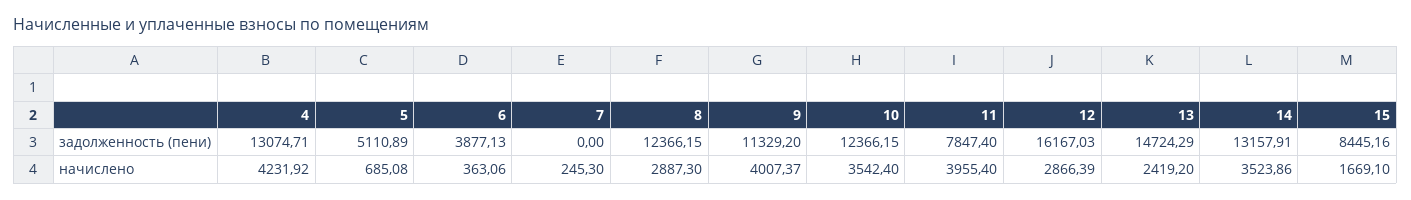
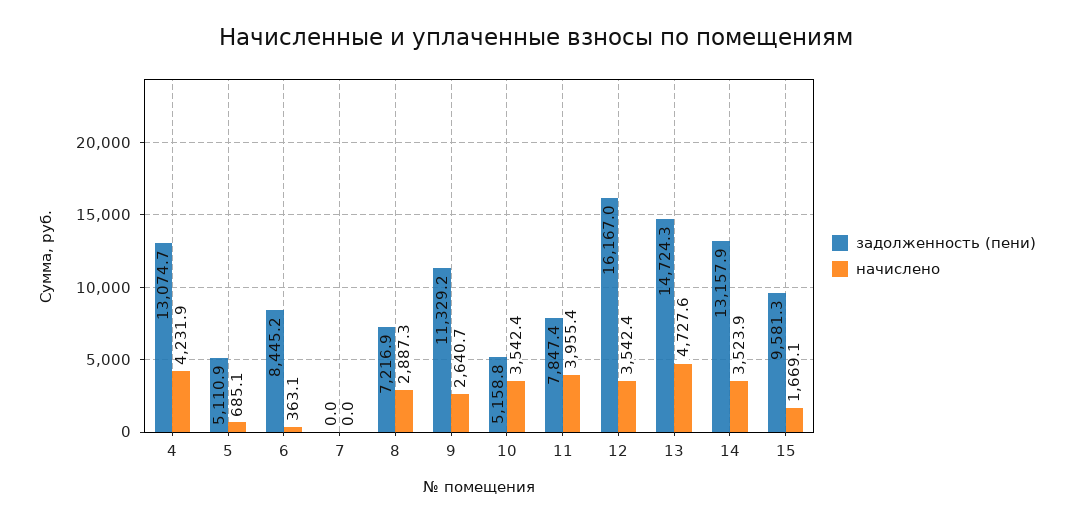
  {
    "задолженность (пени)": {
      "4": 13074.71,
      "5": 5110.89,
-     "6": 3877.13,
+     "6": 8445.2,
      "7": 0,
-     "8": 12366.15,
+     "8": 7216.9,
      "9": 11329.2,
-     "10": 12366.15,
+     "10": 5158.8,
      "11": 7847.4,
      "12": 16167.03,
      "13": 14724.29,
      "14": 13157.91,
-     "15": 8445.16
+     "15": 9581.3
    },
    "начислено": {
      "4": 4231.92,
      "5": 685.08,
      "6": 363.06,
-     "7": 245.3,
+     "7": 0,
      "8": 2887.3,
-     "9": 4007.37,
+     "9": 2640.7,
      "10": 3542.4,
      "11": 3955.4,
-     "12": 2866.39,
+     "12": 3542.4,
-     "13": 2419.2,
+     "13": 4727.6,
      "14": 3523.86,
      "15": 1669.1
    }
  }

